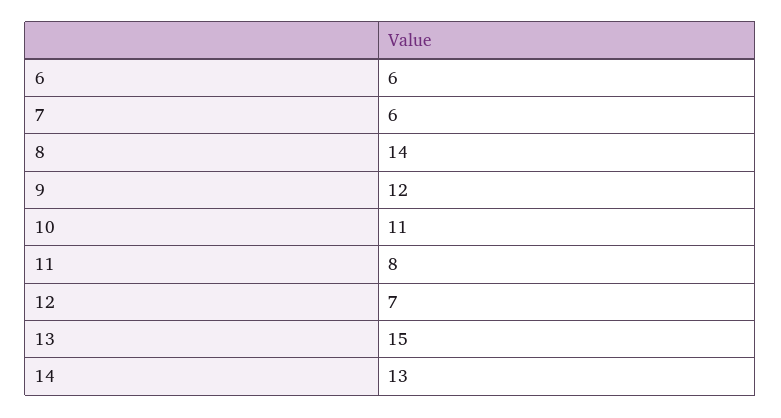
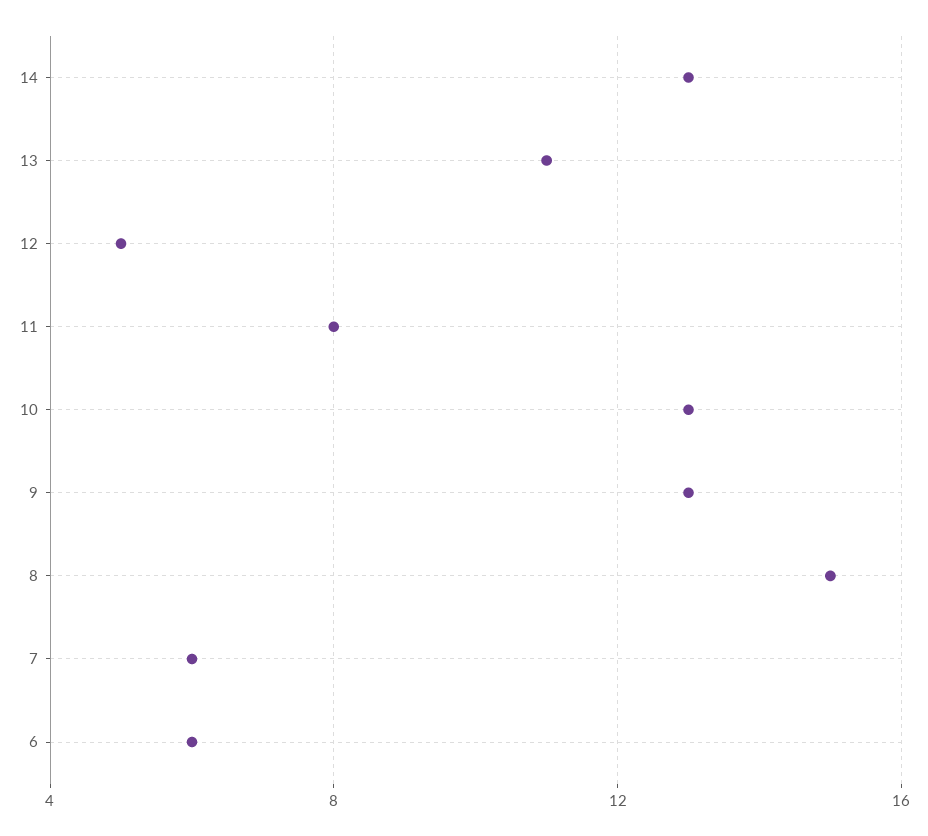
  {
    "6": 6,
    "7": 6,
-   "8": 14,
+   "8": 15,
-   "9": 12,
+   "9": 13,
-   "10": 11,
+   "10": 13,
    "11": 8,
-   "12": 7,
+   "12": 5,
-   "13": 15,
+   "13": 11,
    "14": 13
  }

